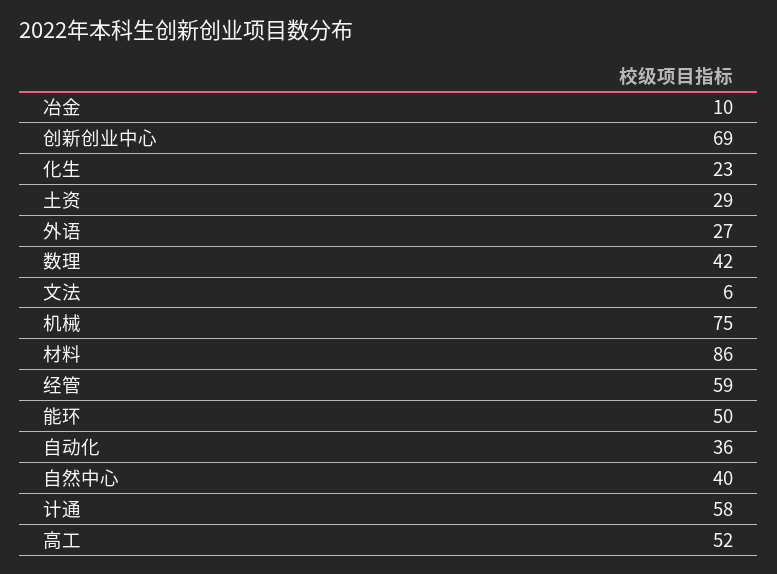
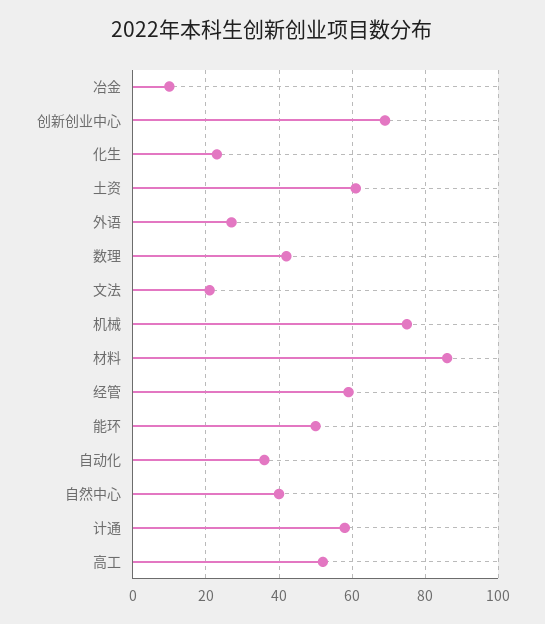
  {
    "冶金": 10,
    "创新创业中心": 69,
    "化生": 23,
-   "土资": 29,
+   "土资": 60,
    "外语": 27,
    "数理": 42,
-   "文法": 6,
+   "文法": 20,
    "机械": 75,
    "材料": 86,
    "经管": 59,
    "能环": 50,
    "自动化": 36,
    "自然中心": 40,
    "计通": 58,
    "高工": 52
  }

